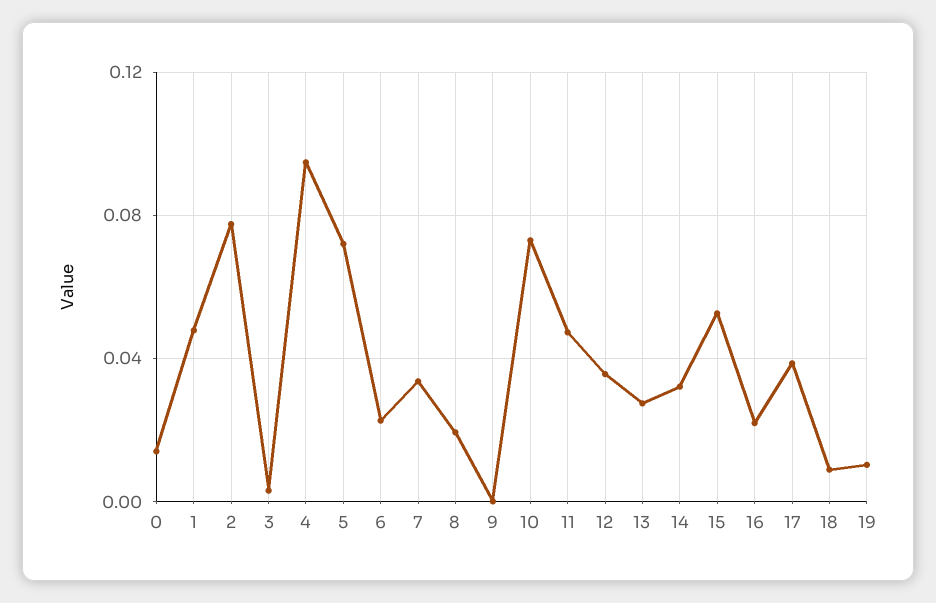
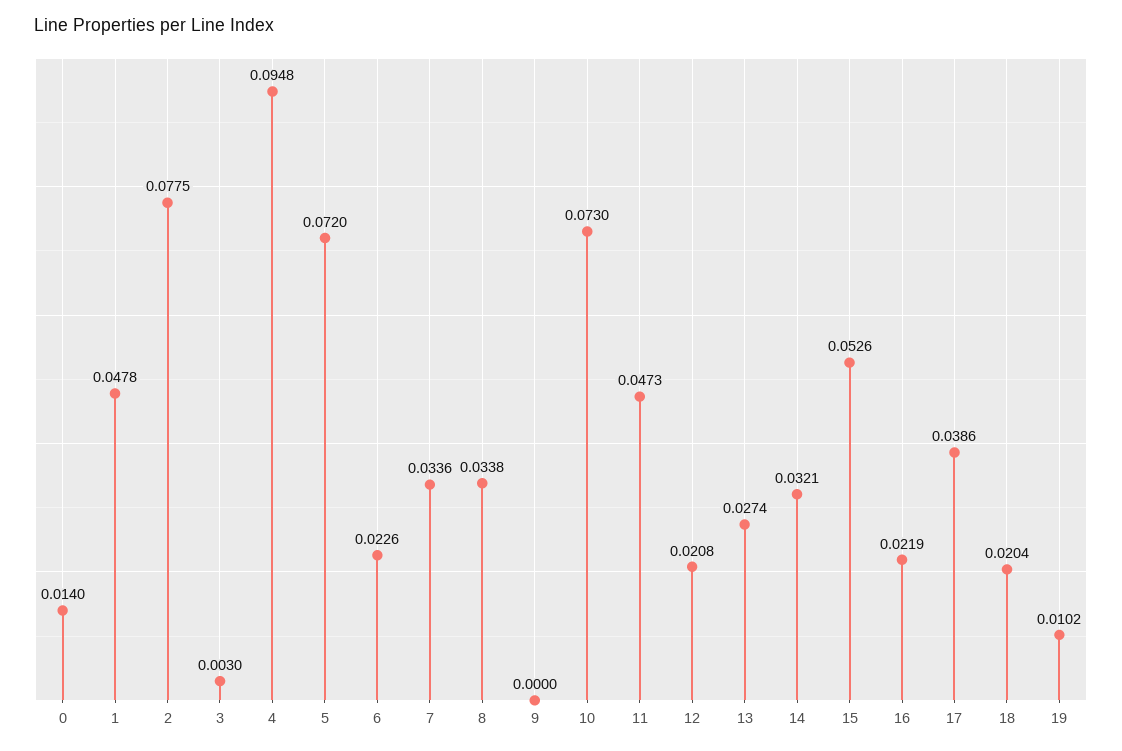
  {
    "0": 0.014,
    "1": 0.0478,
    "2": 0.0775,
    "3": 0.003,
    "4": 0.0948,
    "5": 0.072,
    "6": 0.0226,
    "7": 0.0336,
-   "8": 0.02,
+   "8": 0.0338,
    "9": 0,
    "10": 0.073,
    "11": 0.0473,
-   "12": 0.035,
+   "12": 0.0208,
    "13": 0.0274,
    "14": 0.0321,
    "15": 0.0526,
    "16": 0.0219,
    "17": 0.0386,
-   "18": 0.01,
+   "18": 0.0204,
    "19": 0.0102
  }

